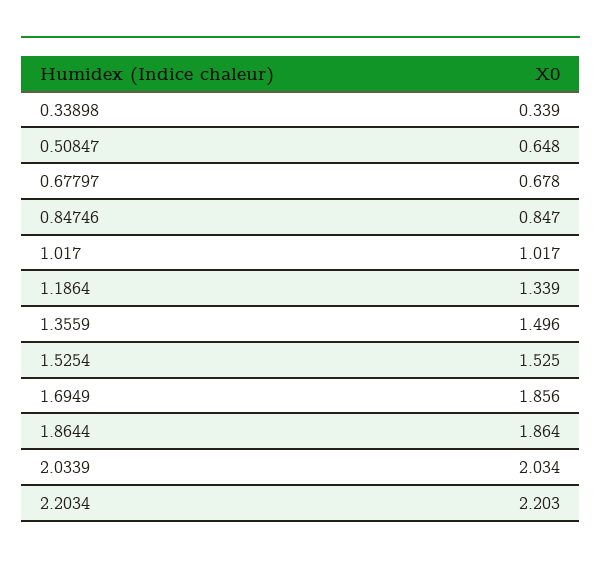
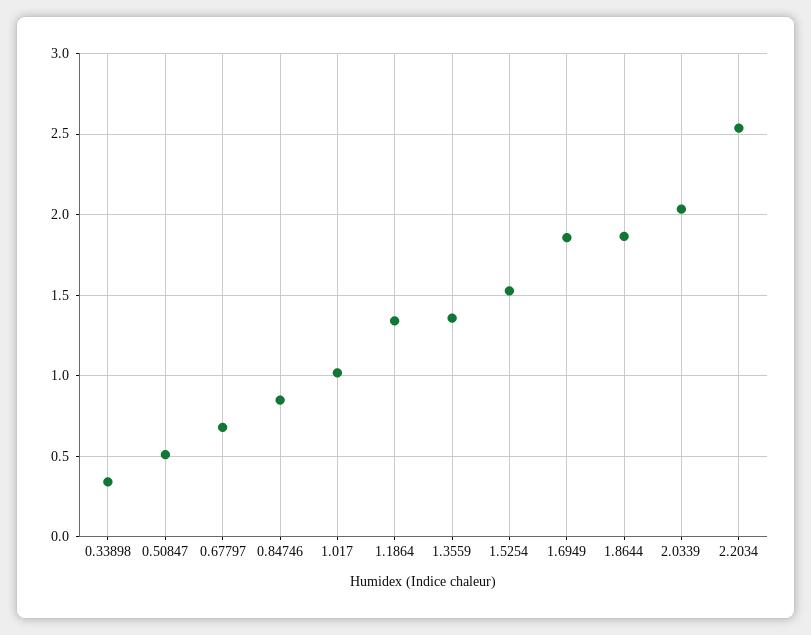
  {
    "0.33898": 0.339,
-   "0.50847": 0.648,
+   "0.50847": 0.5,
    "0.67797": 0.678,
    "0.84746": 0.847,
    "1.017": 1.017,
    "1.1864": 1.339,
-   "1.3559": 1.496,
+   "1.3559": 1.35,
    "1.5254": 1.525,
    "1.6949": 1.856,
    "1.8644": 1.864,
    "2.0339": 2.034,
-   "2.2034": 2.203
+   "2.2034": 2.55
  }

